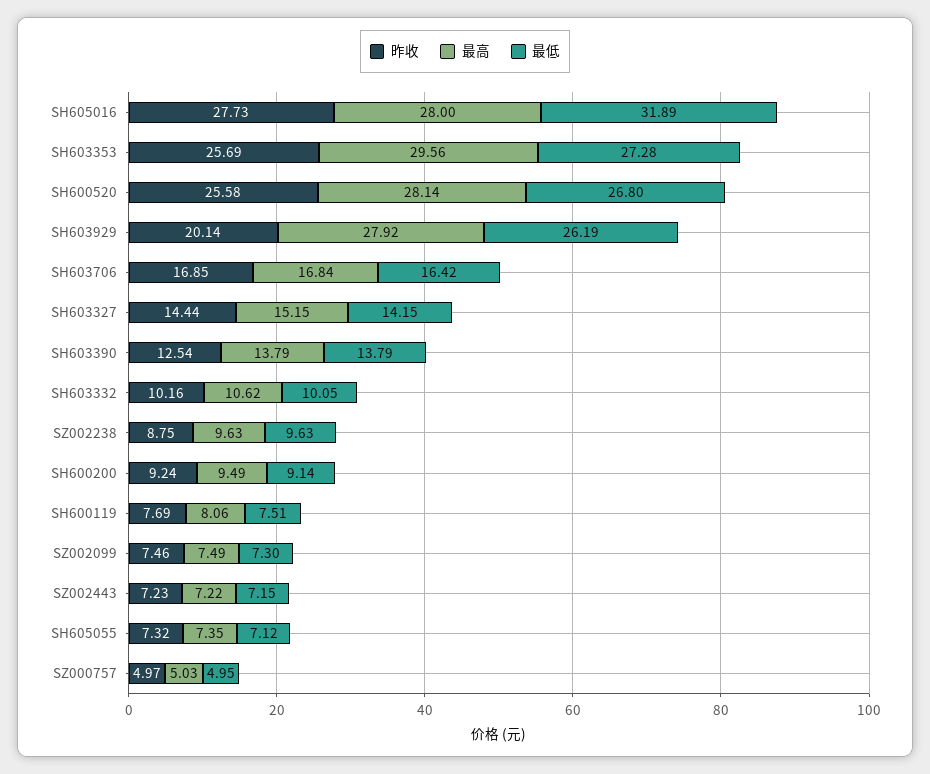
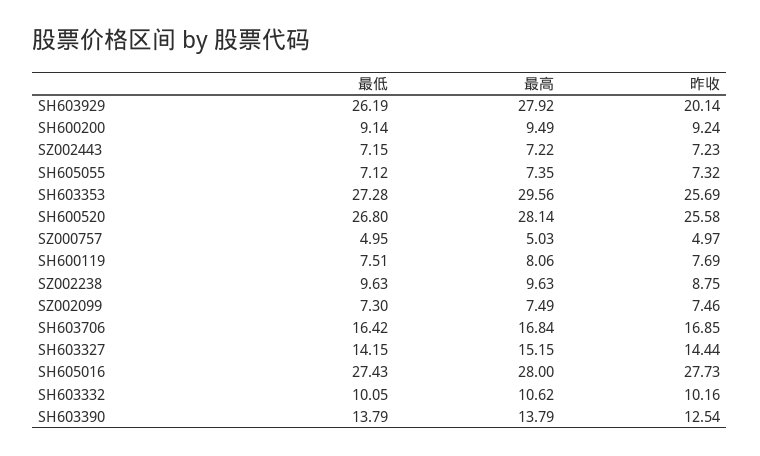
  {
    "昨收": {
      "SH605016": 27.73,
      "SH603353": 25.69,
      "SH600520": 25.58,
      "SH603929": 20.14,
      "SH603706": 16.85,
      "SH603327": 14.44,
      "SH603390": 12.54,
      "SH603332": 10.16,
      "SZ002238": 8.75,
      "SH600200": 9.24,
      "SH600119": 7.69,
      "SZ002099": 7.46,
      "SZ002443": 7.23,
      "SH605055": 7.32,
      "SZ000757": 4.97
    },
    "最高": {
      "SH605016": 28,
      "SH603353": 29.56,
      "SH600520": 28.14,
      "SH603929": 27.92,
      "SH603706": 16.84,
      "SH603327": 15.15,
      "SH603390": 13.79,
      "SH603332": 10.62,
      "SZ002238": 9.63,
      "SH600200": 9.49,
      "SH600119": 8.06,
      "SZ002099": 7.49,
      "SZ002443": 7.22,
      "SH605055": 7.35,
      "SZ000757": 5.03
    },
    "最低": {
-     "SH605016": 31.89,
+     "SH605016": 27.43,
      "SH603353": 27.28,
      "SH600520": 26.8,
      "SH603929": 26.19,
      "SH603706": 16.42,
      "SH603327": 14.15,
      "SH603390": 13.79,
      "SH603332": 10.05,
      "SZ002238": 9.63,
      "SH600200": 9.14,
      "SH600119": 7.51,
      "SZ002099": 7.3,
      "SZ002443": 7.15,
      "SH605055": 7.12,
      "SZ000757": 4.95
    }
  }

